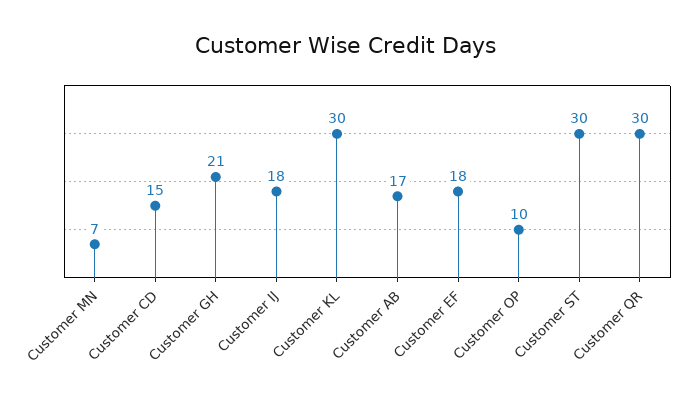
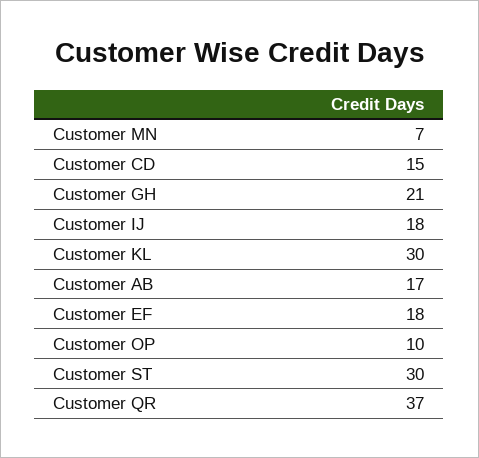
  {
    "Customer MN": 7,
    "Customer CD": 15,
    "Customer GH": 21,
    "Customer IJ": 18,
    "Customer KL": 30,
    "Customer AB": 17,
    "Customer EF": 18,
    "Customer OP": 10,
    "Customer ST": 30,
-   "Customer QR": 30
+   "Customer QR": 37
  }

